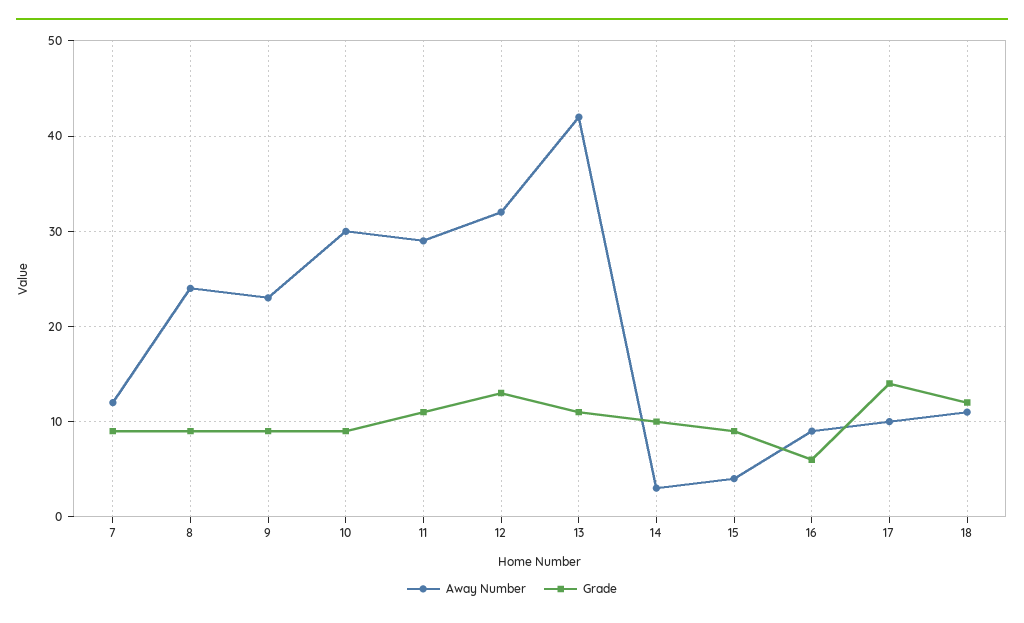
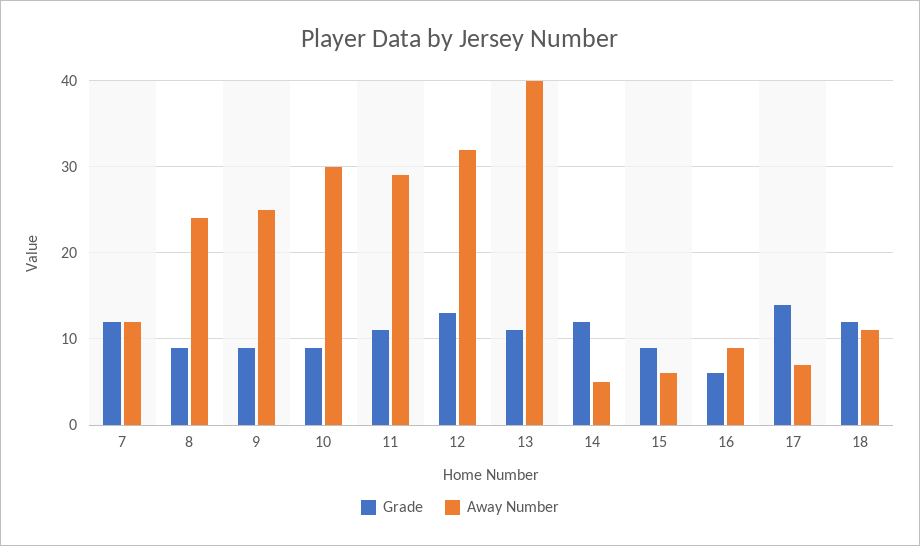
  {
    "Away Number": {
      "7": 12,
      "8": 24,
-     "9": 23,
+     "9": 25,
      "10": 30,
      "11": 29,
      "12": 32,
-     "13": 42,
+     "13": 40,
-     "14": 3,
+     "14": 5,
-     "15": 4,
+     "15": 6,
      "16": 9,
-     "17": 10,
+     "17": 7,
      "18": 11
    },
    "Grade": {
-     "7": 9,
+     "7": 12,
      "8": 9,
      "9": 9,
      "10": 9,
      "11": 11,
      "12": 13,
      "13": 11,
-     "14": 10,
+     "14": 12,
      "15": 9,
      "16": 6,
      "17": 14,
      "18": 12
    }
  }

